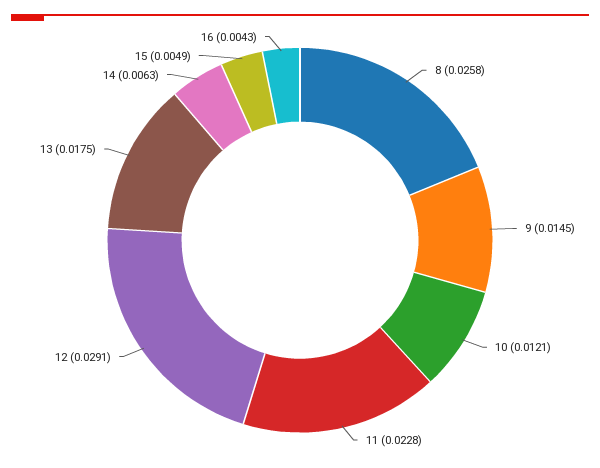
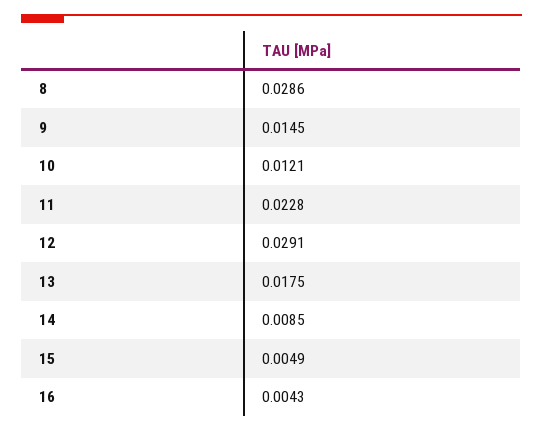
  {
-   "8": 0.0258,
+   "8": 0.0286,
    "9": 0.0145,
    "10": 0.0121,
    "11": 0.0228,
    "12": 0.0291,
    "13": 0.0175,
-   "14": 0.0063,
+   "14": 0.0085,
    "15": 0.0049,
    "16": 0.0043
  }

